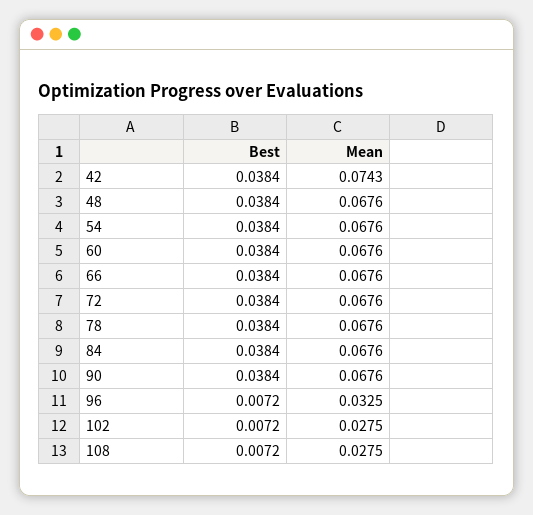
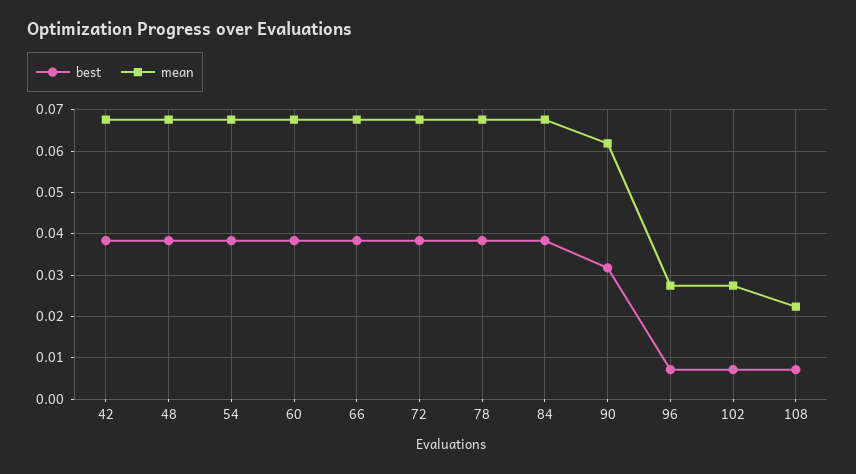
  {
    "Best": {
      "42": 0.0384,
      "48": 0.0384,
      "54": 0.0384,
      "60": 0.0384,
      "66": 0.0384,
      "72": 0.0384,
      "78": 0.0384,
      "84": 0.0384,
-     "90": 0.0384,
+     "90": 0.032,
      "96": 0.0072,
      "102": 0.0072,
      "108": 0.0072
    },
    "Mean": {
-     "42": 0.0743,
+     "42": 0.068,
      "48": 0.0676,
      "54": 0.0676,
      "60": 0.0676,
      "66": 0.0676,
      "72": 0.0676,
      "78": 0.0676,
      "84": 0.0676,
-     "90": 0.0676,
+     "90": 0.062,
-     "96": 0.0325,
+     "96": 0.028,
      "102": 0.0275,
-     "108": 0.0275
+     "108": 0.022
    }
  }

